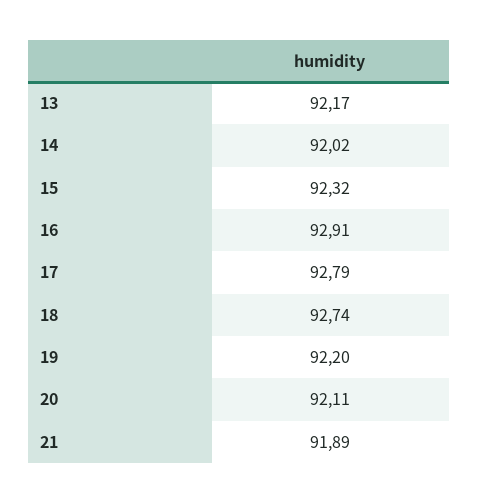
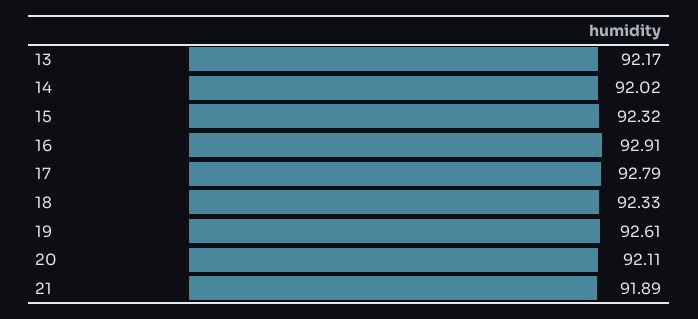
  {
    "13": 92.17,
    "14": 92.02,
    "15": 92.32,
    "16": 92.91,
    "17": 92.79,
-   "18": 92.74,
+   "18": 92.33,
-   "19": 92.2,
+   "19": 92.61,
    "20": 92.11,
    "21": 91.89
  }

